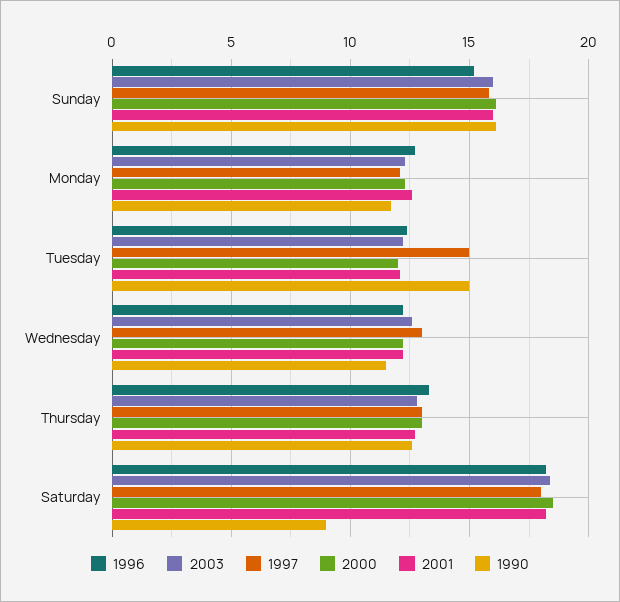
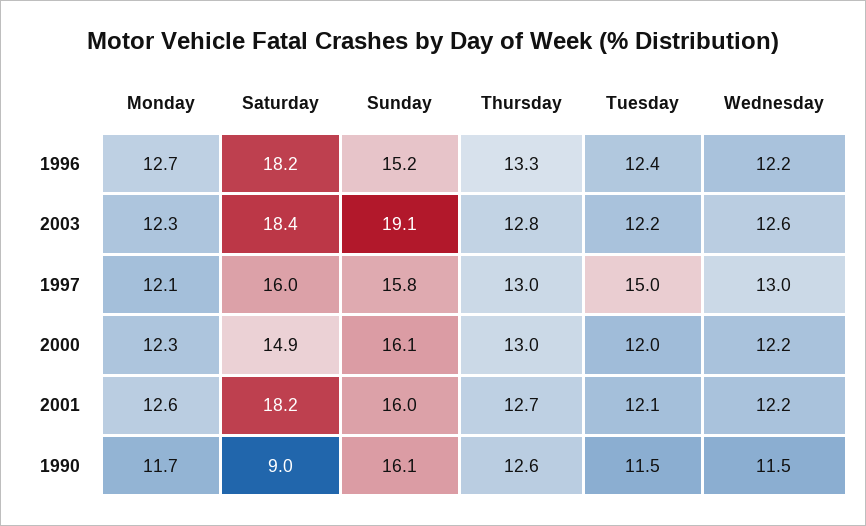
  {
    "1996": {
      "Sunday": 15.2,
      "Monday": 12.7,
      "Tuesday": 12.4,
      "Wednesday": 12.2,
      "Thursday": 13.3,
      "Saturday": 18.2
    },
    "2003": {
-     "Sunday": 16,
+     "Sunday": 19.1,
      "Monday": 12.3,
      "Tuesday": 12.2,
      "Wednesday": 12.6,
      "Thursday": 12.8,
      "Saturday": 18.4
    },
    "1997": {
      "Sunday": 15.8,
      "Monday": 12.1,
      "Tuesday": 15,
      "Wednesday": 13,
      "Thursday": 13,
-     "Saturday": 18
+     "Saturday": 16
    },
    "2000": {
      "Sunday": 16.1,
      "Monday": 12.3,
      "Tuesday": 12,
      "Wednesday": 12.2,
      "Thursday": 13,
-     "Saturday": 18.5
+     "Saturday": 14.9
    },
    "2001": {
      "Sunday": 16,
      "Monday": 12.6,
      "Tuesday": 12.1,
      "Wednesday": 12.2,
      "Thursday": 12.7,
      "Saturday": 18.2
    },
    "1990": {
      "Sunday": 16.1,
      "Monday": 11.7,
-     "Tuesday": 15,
+     "Tuesday": 11.5,
      "Wednesday": 11.5,
      "Thursday": 12.6,
      "Saturday": 9
    }
  }

